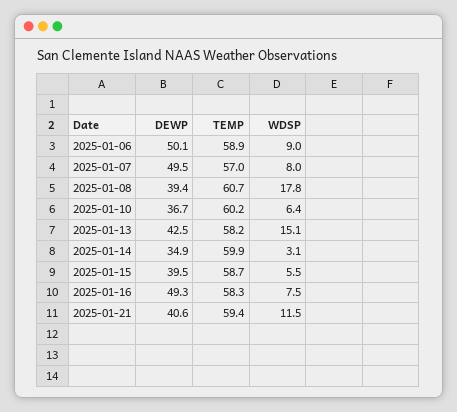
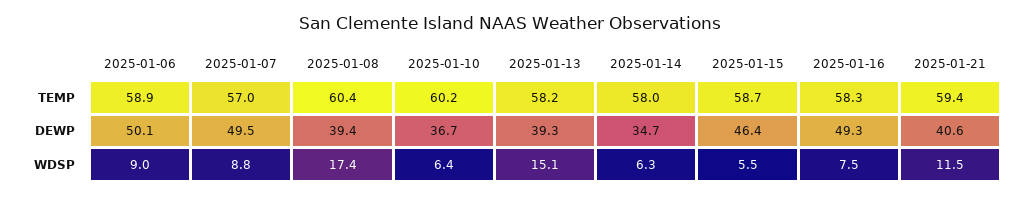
  {
    "DEWP": {
      "2025-01-06": 50.1,
      "2025-01-07": 49.5,
      "2025-01-08": 39.4,
      "2025-01-10": 36.7,
-     "2025-01-13": 42.5,
+     "2025-01-13": 39.3,
-     "2025-01-14": 34.9,
+     "2025-01-14": 34.7,
-     "2025-01-15": 39.5,
+     "2025-01-15": 46.4,
      "2025-01-16": 49.3,
      "2025-01-21": 40.6
    },
    "TEMP": {
      "2025-01-06": 58.9,
      "2025-01-07": 57,
-     "2025-01-08": 60.7,
+     "2025-01-08": 60.4,
      "2025-01-10": 60.2,
      "2025-01-13": 58.2,
-     "2025-01-14": 59.9,
+     "2025-01-14": 58,
      "2025-01-15": 58.7,
      "2025-01-16": 58.3,
      "2025-01-21": 59.4
    },
    "WDSP": {
      "2025-01-06": 9,
-     "2025-01-07": 8,
+     "2025-01-07": 8.8,
-     "2025-01-08": 17.8,
+     "2025-01-08": 17.4,
      "2025-01-10": 6.4,
      "2025-01-13": 15.1,
-     "2025-01-14": 3.1,
+     "2025-01-14": 6.3,
      "2025-01-15": 5.5,
      "2025-01-16": 7.5,
      "2025-01-21": 11.5
    }
  }

